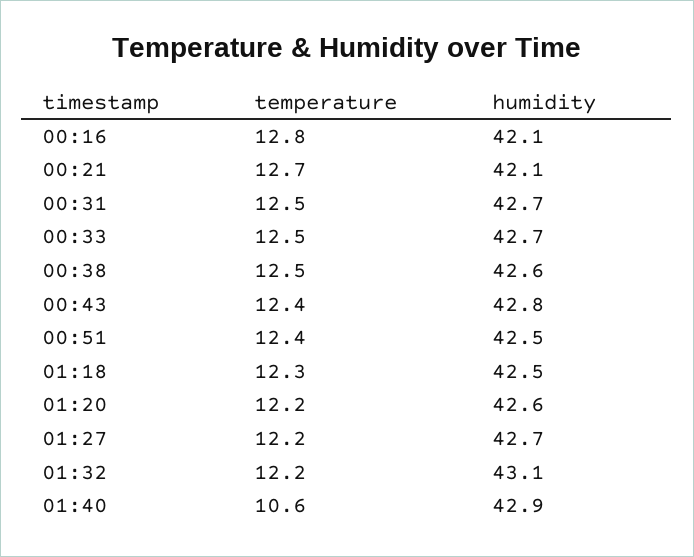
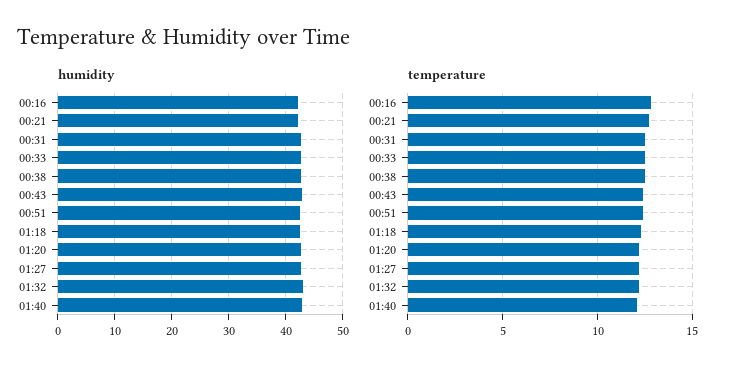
  {
    "temperature": {
      "00:16": 12.8,
      "00:21": 12.7,
      "00:31": 12.5,
      "00:33": 12.5,
      "00:38": 12.5,
      "00:43": 12.4,
      "00:51": 12.4,
      "01:18": 12.3,
      "01:20": 12.2,
      "01:27": 12.2,
      "01:32": 12.2,
-     "01:40": 10.6
+     "01:40": 12
    },
    "humidity": {
      "00:16": 42.1,
      "00:21": 42.1,
      "00:31": 42.7,
      "00:33": 42.7,
      "00:38": 42.6,
      "00:43": 42.8,
      "00:51": 42.5,
      "01:18": 42.5,
      "01:20": 42.6,
      "01:27": 42.7,
      "01:32": 43.1,
      "01:40": 42.9
    }
  }

